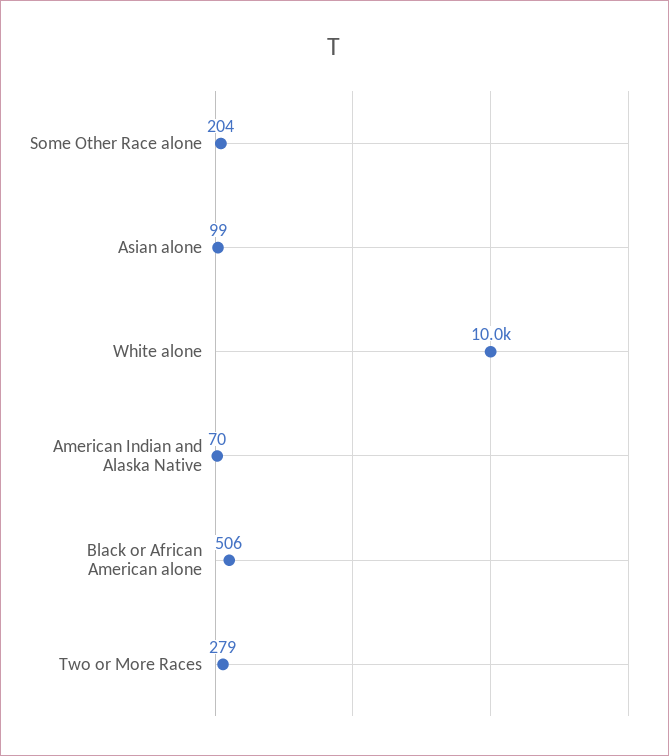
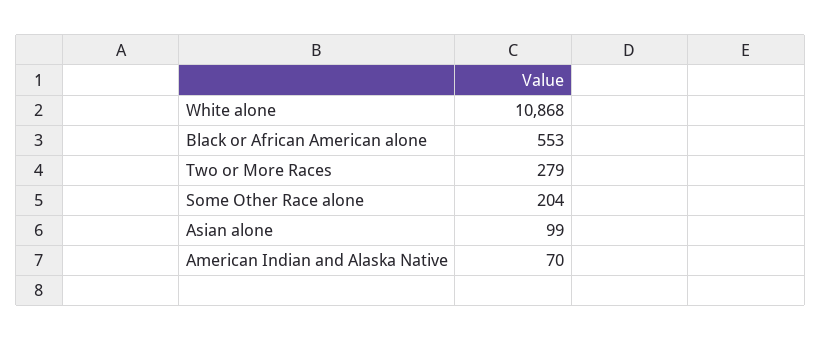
  {
    "Some Other Race alone": 204,
    "Asian alone": 99,
-   "White alone": 10000,
+   "White alone": 10868,
    "American Indian and Alaska Native": 70,
-   "Black or African American alone": 506,
+   "Black or African American alone": 553,
    "Two or More Races": 279
  }

